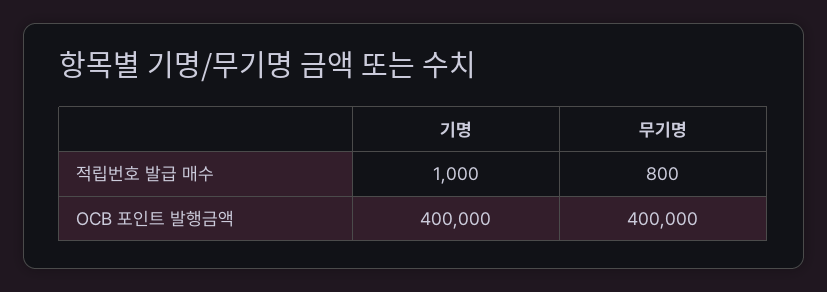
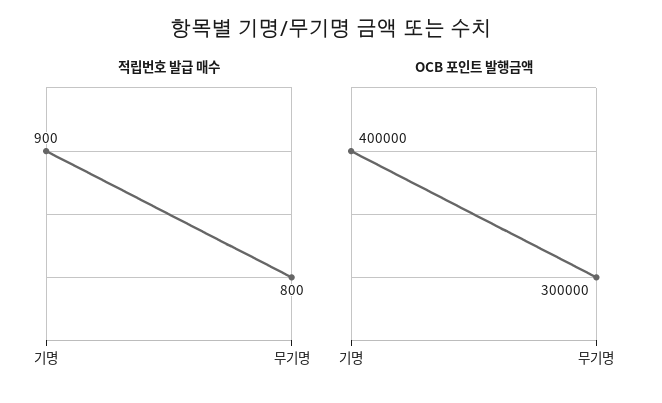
  {
    "적립번호 발급 매수": {
-     "기명": 1000,
+     "기명": 900,
      "무기명": 800
    },
    "OCB 포인트 발행금액": {
      "기명": 400000,
-     "무기명": 400000
+     "무기명": 300000
    }
  }

